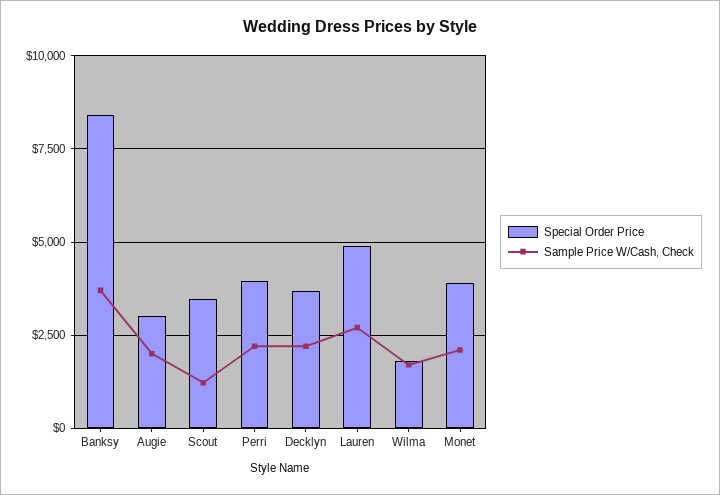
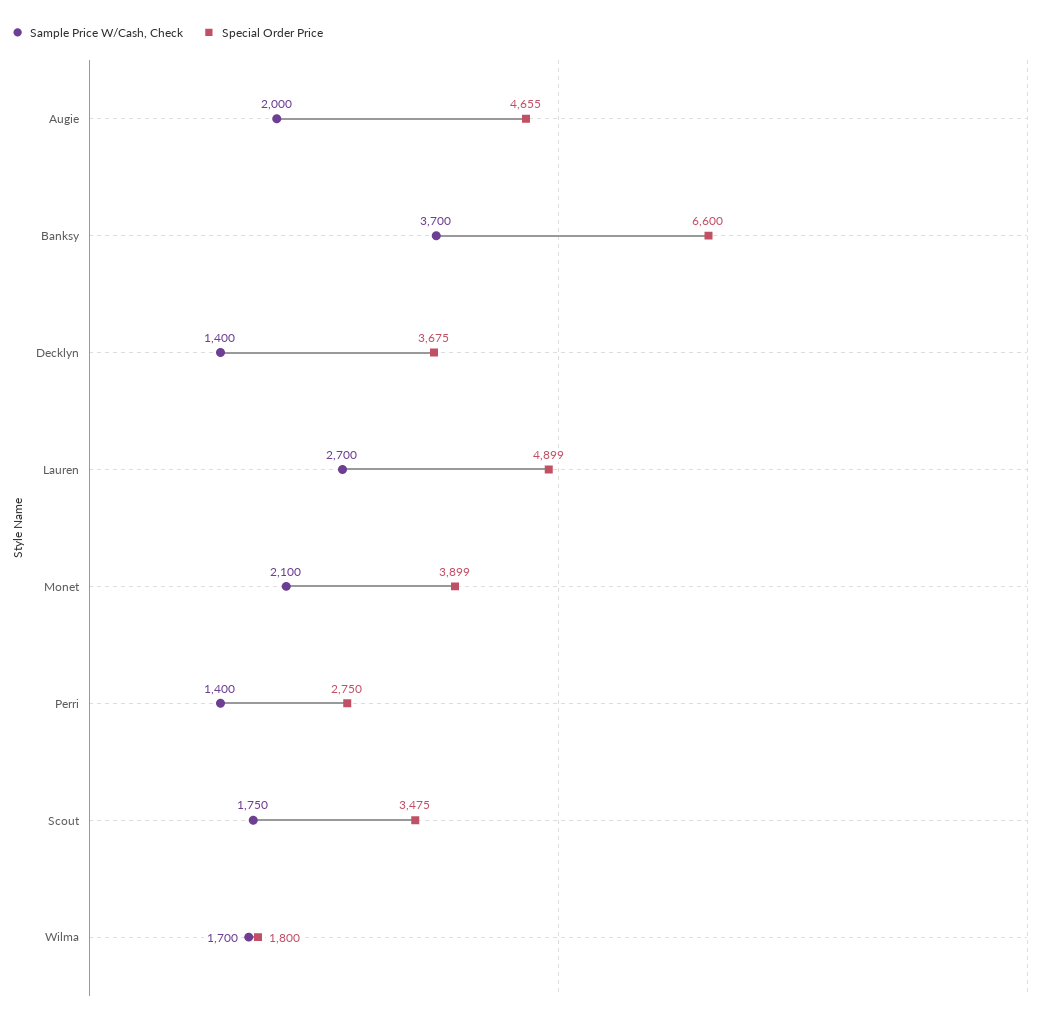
  {
    "Special Order Price": {
-     "Banksy": 8500,
+     "Banksy": 6600,
-     "Augie": 3000,
+     "Augie": 4655,
      "Scout": 3475,
-     "Perri": 4000,
+     "Perri": 2750,
      "Decklyn": 3675,
      "Lauren": 4899,
      "Wilma": 1800,
      "Monet": 3899
    },
    "Sample Price W/Cash, Check": {
      "Banksy": 3700,
      "Augie": 2000,
-     "Scout": 1250,
+     "Scout": 1750,
-     "Perri": 2250,
+     "Perri": 1400,
-     "Decklyn": 2250,
+     "Decklyn": 1400,
      "Lauren": 2700,
      "Wilma": 1700,
      "Monet": 2100
    }
  }

